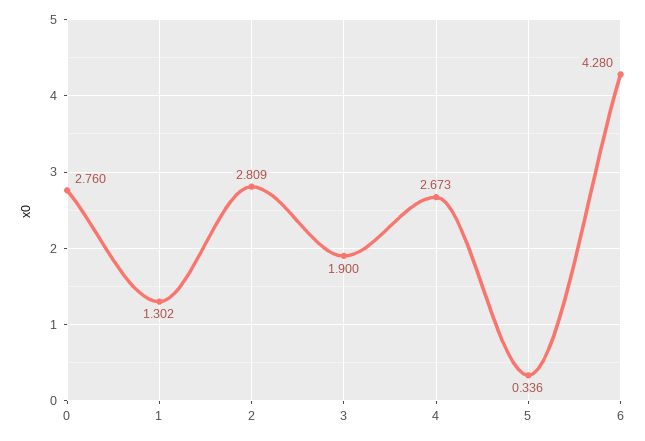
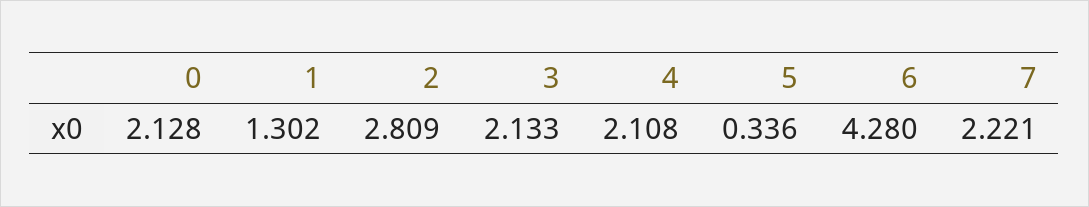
  {
-   "0": 2.76,
+   "0": 2.128,
    "1": 1.302,
    "2": 2.809,
-   "3": 1.9,
+   "3": 2.133,
-   "4": 2.673,
+   "4": 2.108,
    "5": 0.336,
-   "6": 4.28
+   "6": 4.28,
+   "7": 2.221
  }

